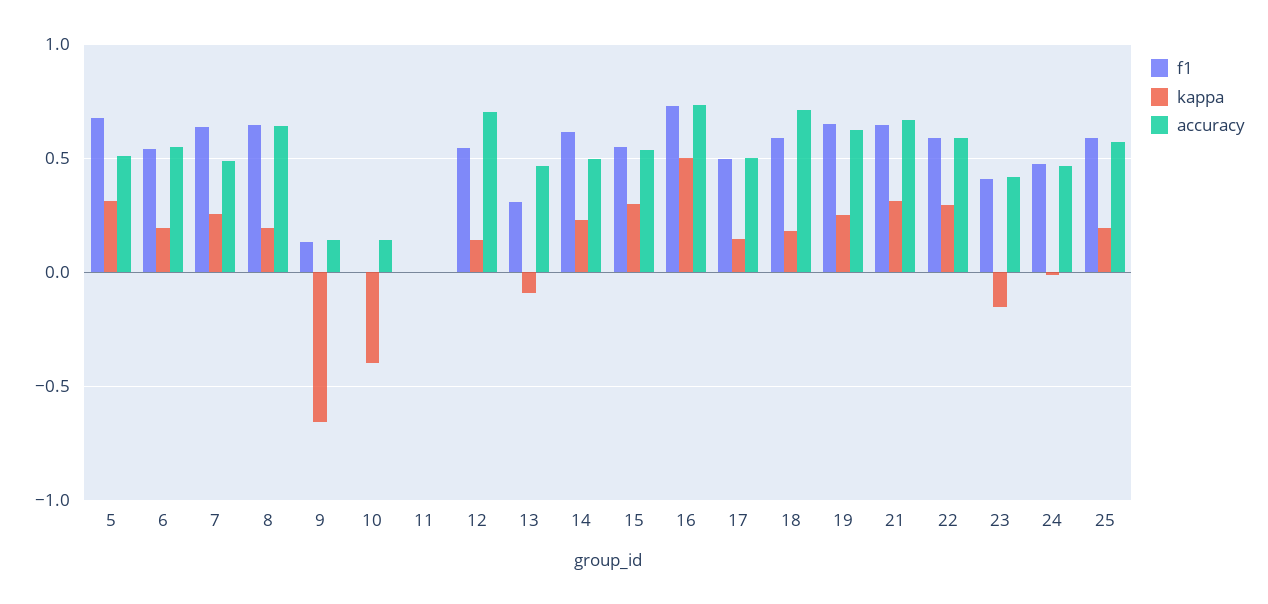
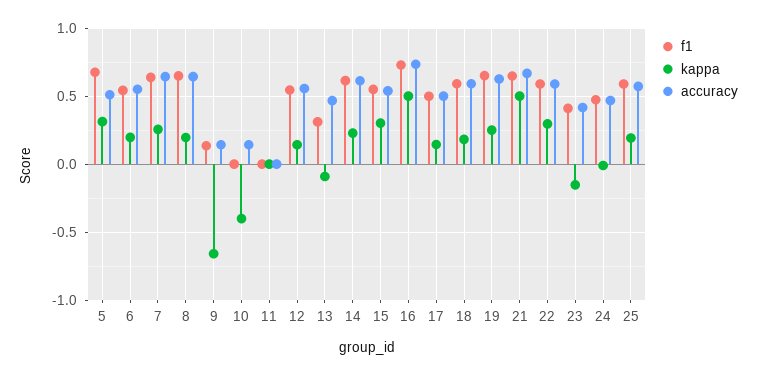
  {
    "f1": {
      "5": 0.7,
      "6": 0.55,
      "7": 0.65,
      "8": 0.65,
      "9": 0.15,
      "10": 0,
      "11": 0,
      "12": 0.55,
      "13": 0.3,
      "14": 0.6,
      "15": 0.55,
      "16": 0.75,
      "17": 0.5,
      "18": 0.6,
      "19": 0.65,
      "21": 0.65,
      "22": 0.6,
      "23": 0.4,
      "24": 0.45,
      "25": 0.6
    },
    "kappa": {
      "5": 0.3,
      "6": 0.2,
      "7": 0.25,
      "8": 0.2,
      "9": -0.65,
      "10": -0.4,
      "11": 0,
      "12": 0.15,
      "13": -0.1,
      "14": 0.25,
      "15": 0.3,
      "16": 0.5,
      "17": 0.15,
      "18": 0.2,
      "19": 0.25,
-     "21": 0.3,
+     "21": 0.5,
      "22": 0.3,
      "23": -0.15,
      "24": 0,
      "25": 0.2
    },
    "accuracy": {
      "5": 0.5,
      "6": 0.55,
-     "7": 0.5,
+     "7": 0.65,
      "8": 0.65,
      "9": 0.15,
      "10": 0.15,
      "11": 0,
-     "12": 0.7,
+     "12": 0.55,
      "13": 0.45,
-     "14": 0.5,
+     "14": 0.6,
      "15": 0.55,
      "16": 0.75,
      "17": 0.5,
-     "18": 0.7,
+     "18": 0.6,
      "19": 0.65,
      "21": 0.65,
      "22": 0.6,
      "23": 0.4,
      "24": 0.45,
      "25": 0.55
    }
  }

